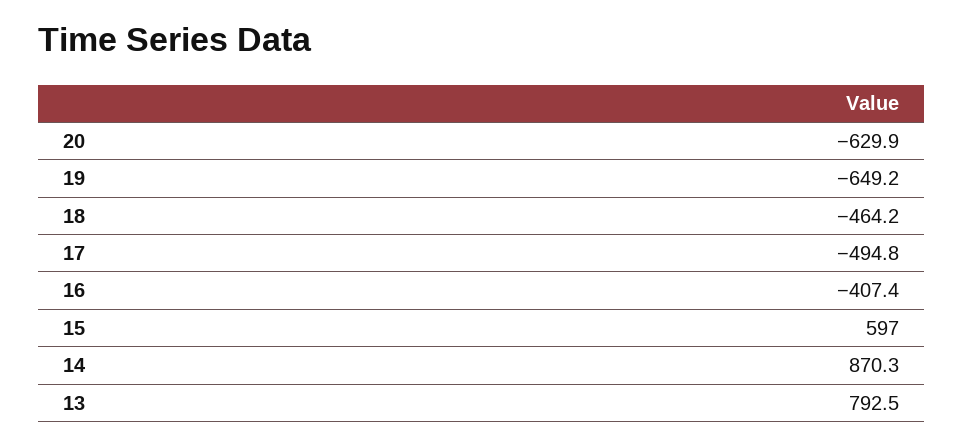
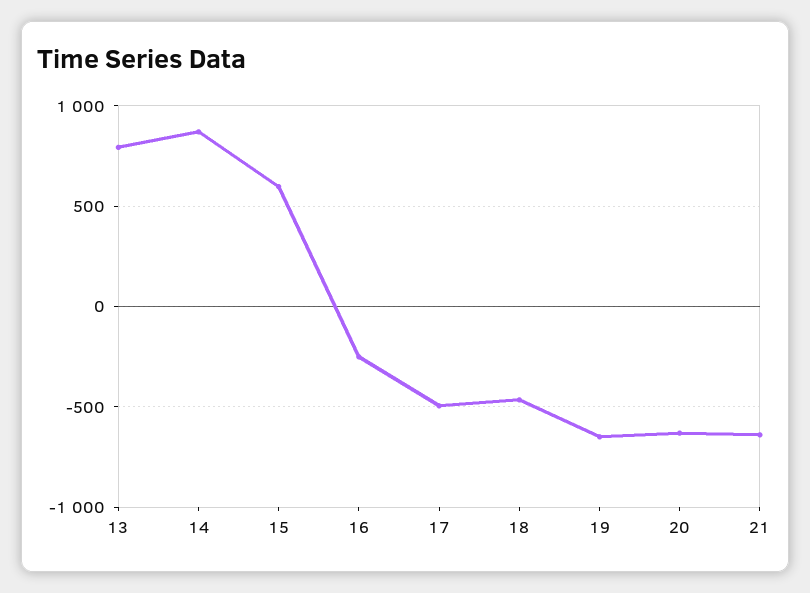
  {
    "20": -629.9,
    "19": -649.2,
    "18": -464.2,
    "17": -494.8,
-   "16": -407.4,
+   "16": -250,
    "15": 597,
    "14": 870.3,
-   "13": 792.5
+   "13": 792.5,
+   "21": -650
  }

